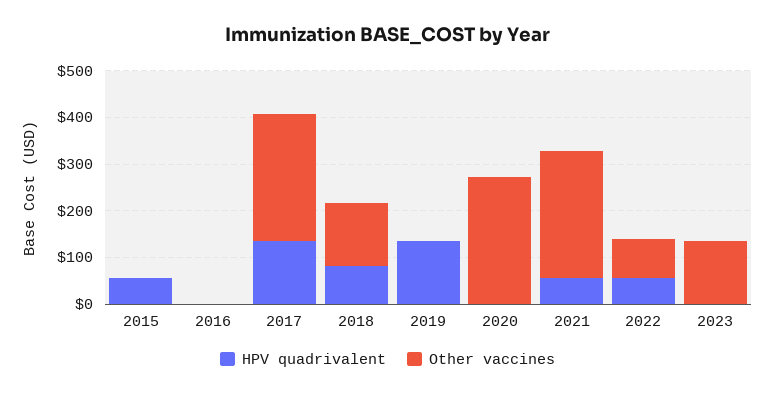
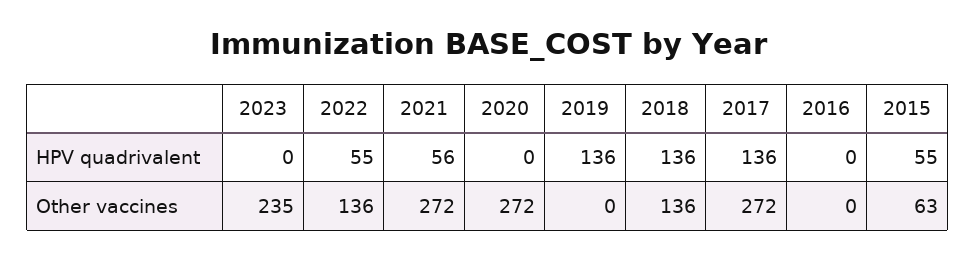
  {
    "HPV quadrivalent": {
      "2015": 55,
      "2016": 0,
      "2017": 136,
-     "2018": 80,
+     "2018": 136,
      "2019": 136,
      "2020": 0,
      "2021": 56,
      "2022": 55,
      "2023": 0
    },
    "Other vaccines": {
-     "2015": 0,
+     "2015": 63,
      "2016": 0,
      "2017": 272,
      "2018": 136,
      "2019": 0,
      "2020": 272,
      "2021": 272,
-     "2022": 80,
+     "2022": 136,
-     "2023": 140
+     "2023": 235
    }
  }

